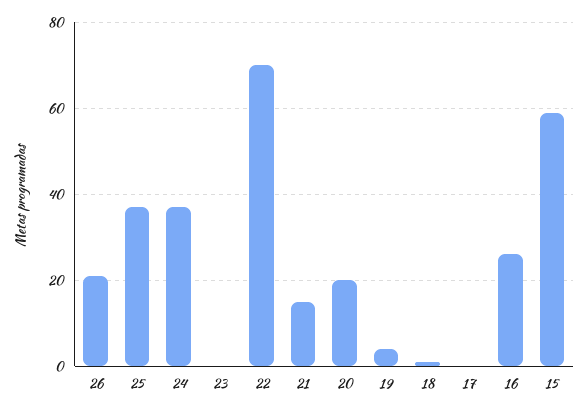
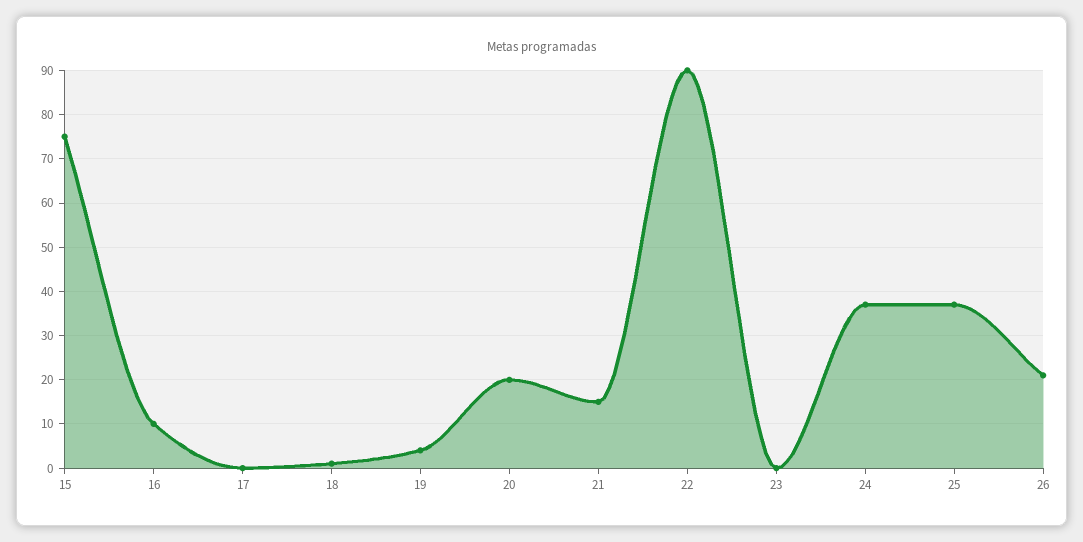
  {
    "26": 20,
    "25": 35,
    "24": 35,
    "23": 0,
-   "22": 70,
+   "22": 90,
    "21": 15,
    "20": 20,
    "19": 5,
    "18": 0,
    "17": 0,
-   "16": 25,
+   "16": 10,
-   "15": 60
+   "15": 75
  }

